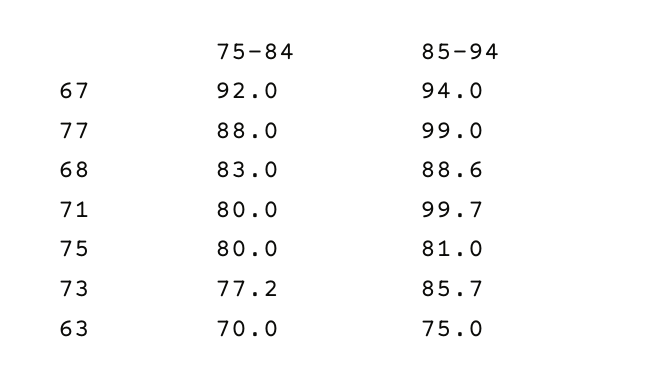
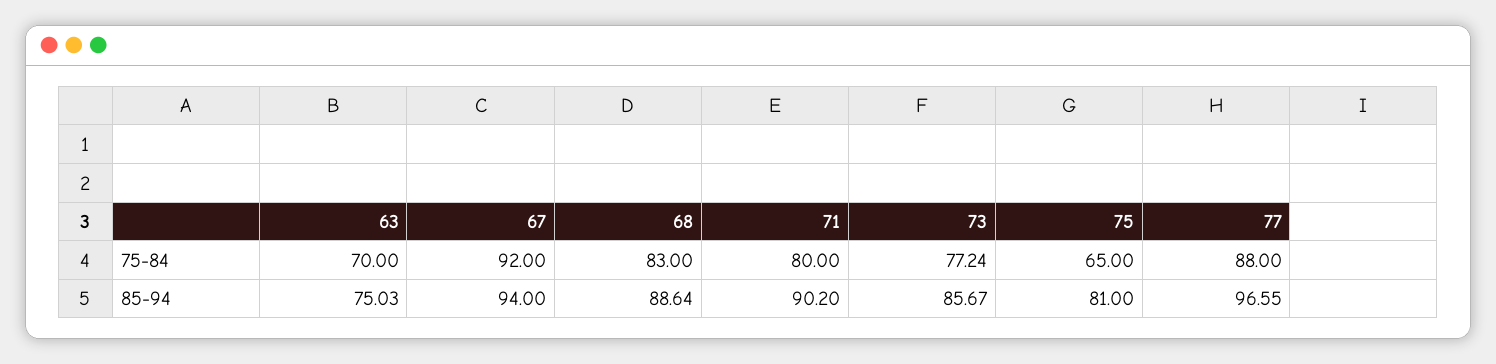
  {
    "75-84": {
      "67": 92,
      "77": 88,
      "68": 83,
      "71": 80,
-     "75": 80,
+     "75": 65,
      "73": 77.24,
      "63": 70
    },
    "85-94": {
      "67": 94,
-     "77": 99,
+     "77": 96.55,
      "68": 88.64,
-     "71": 99.7,
+     "71": 90.2,
      "75": 81,
      "73": 85.67,
      "63": 75.03
    }
  }

